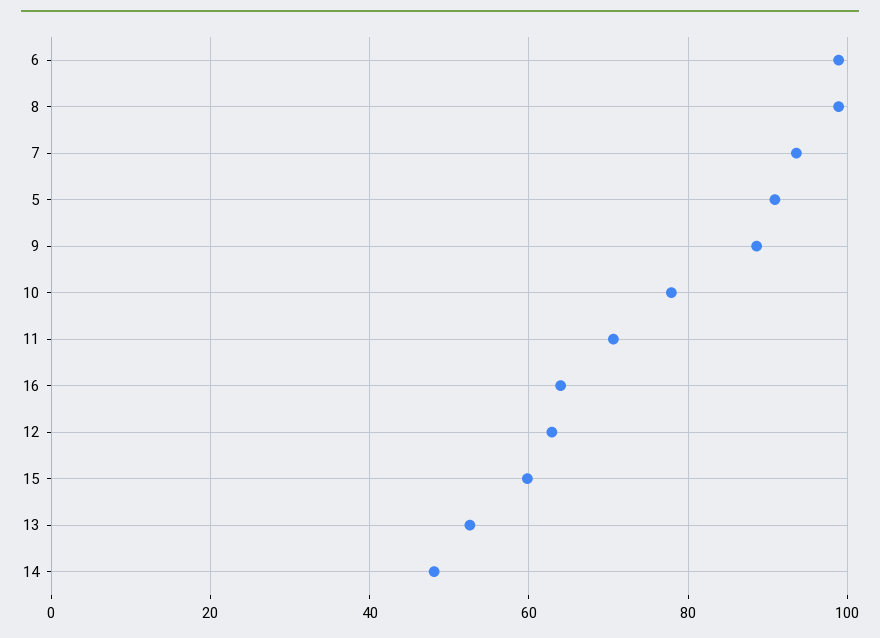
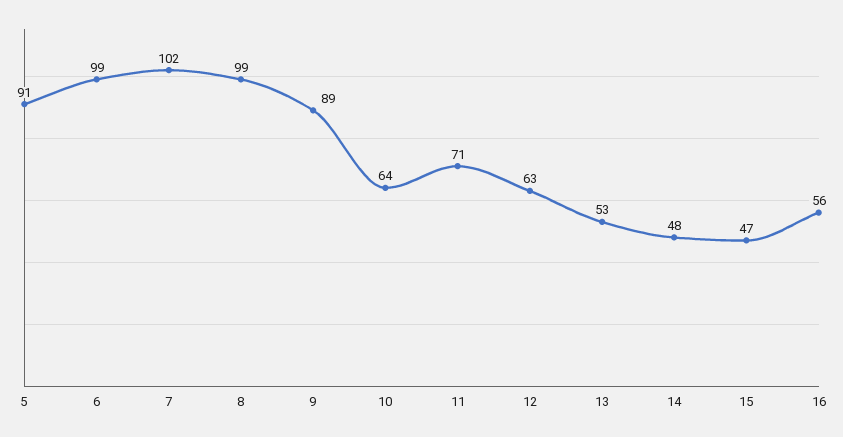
  {
    "6": 99,
    "8": 99,
-   "7": 94,
+   "7": 102,
    "5": 91,
    "9": 89,
-   "10": 78,
+   "10": 64,
    "11": 71,
-   "16": 64,
+   "16": 56,
    "12": 63,
-   "15": 60,
+   "15": 47,
    "13": 53,
    "14": 48
  }

